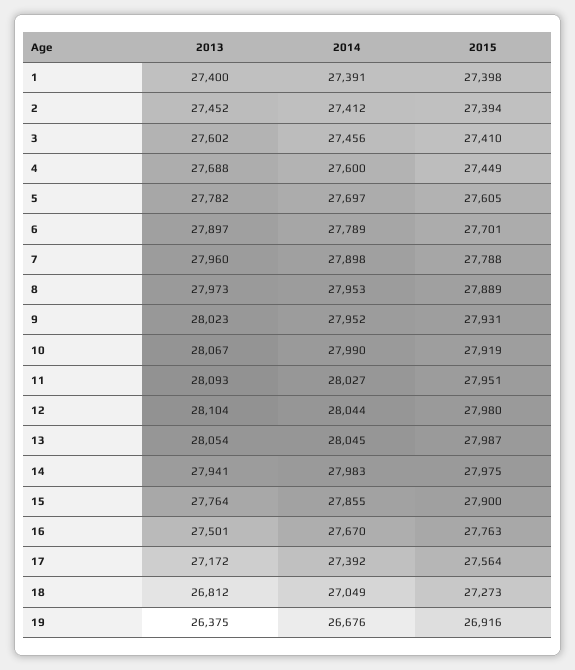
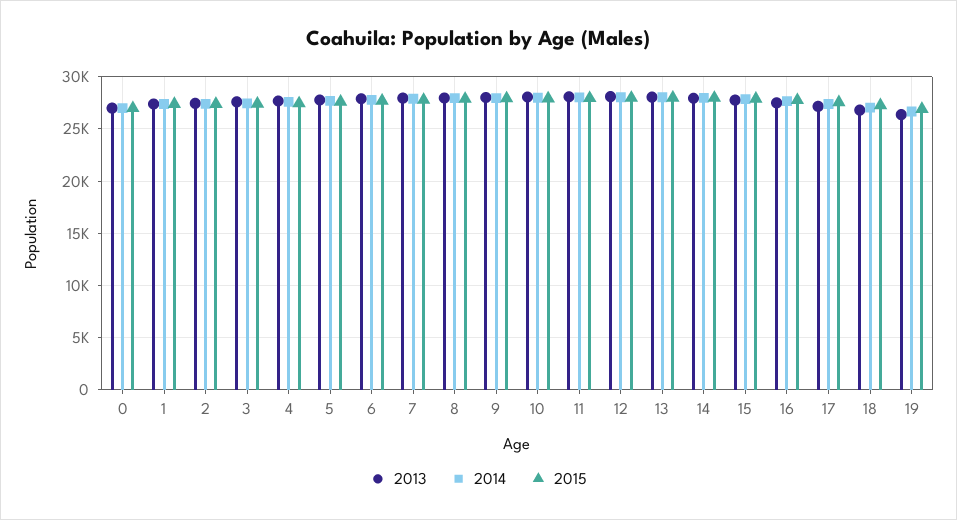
  {
    "2013": {
      "1": 27400,
      "2": 27452,
      "3": 27602,
      "4": 27688,
      "5": 27782,
      "6": 27897,
      "7": 27960,
      "8": 27973,
      "9": 28023,
      "10": 28067,
      "11": 28093,
      "12": 28104,
      "13": 28054,
      "14": 27941,
      "15": 27764,
      "16": 27501,
      "17": 27172,
      "18": 26812,
-     "19": 26375
+     "19": 26375,
+     "0": 27000
    },
    "2014": {
      "1": 27391,
      "2": 27412,
      "3": 27456,
      "4": 27600,
      "5": 27697,
      "6": 27789,
      "7": 27898,
      "8": 27953,
      "9": 27952,
      "10": 27990,
      "11": 28027,
      "12": 28044,
      "13": 28045,
      "14": 27983,
      "15": 27855,
      "16": 27670,
      "17": 27392,
      "18": 27049,
-     "19": 26676
+     "19": 26676,
+     "0": 27000
    },
    "2015": {
      "1": 27398,
      "2": 27394,
      "3": 27410,
      "4": 27449,
      "5": 27605,
      "6": 27701,
      "7": 27788,
      "8": 27889,
      "9": 27931,
      "10": 27919,
      "11": 27951,
      "12": 27980,
      "13": 27987,
      "14": 27975,
      "15": 27900,
      "16": 27763,
      "17": 27564,
      "18": 27273,
-     "19": 26916
+     "19": 26916,
+     "0": 27000
    }
  }

